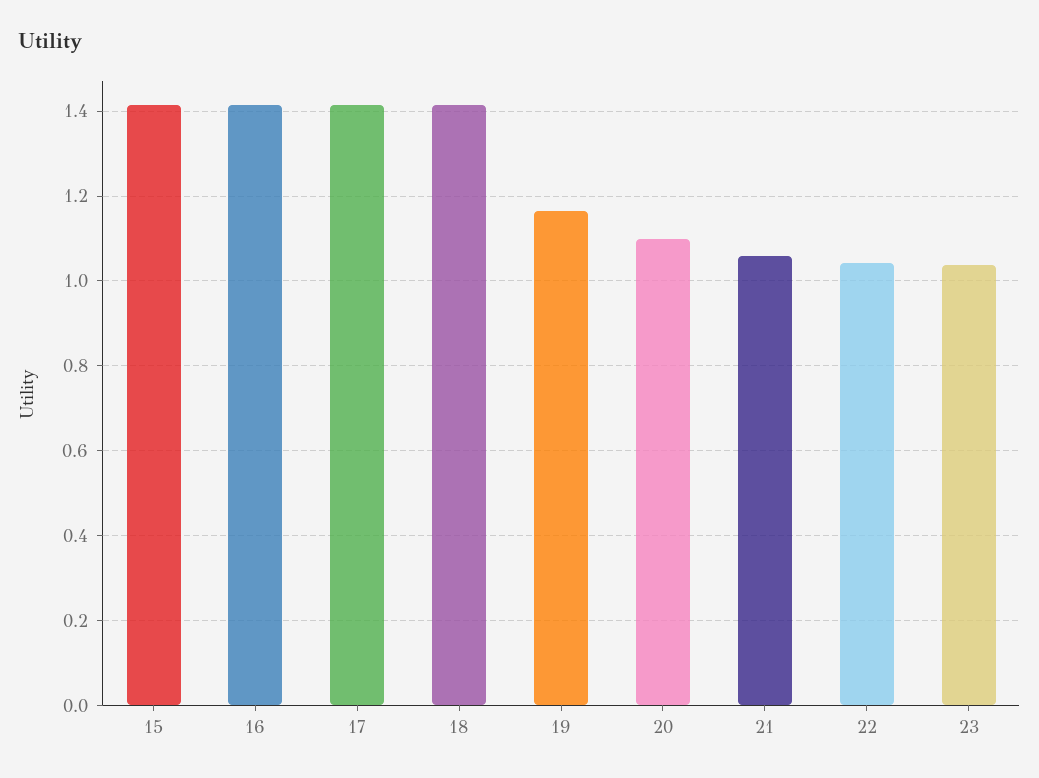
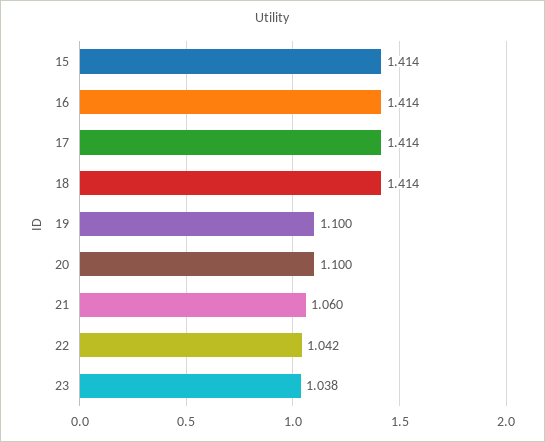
  {
    "15": 1.414,
    "16": 1.414,
    "17": 1.414,
    "18": 1.414,
-   "19": 1.16,
+   "19": 1.1,
    "20": 1.1,
    "21": 1.06,
    "22": 1.042,
    "23": 1.038
  }

